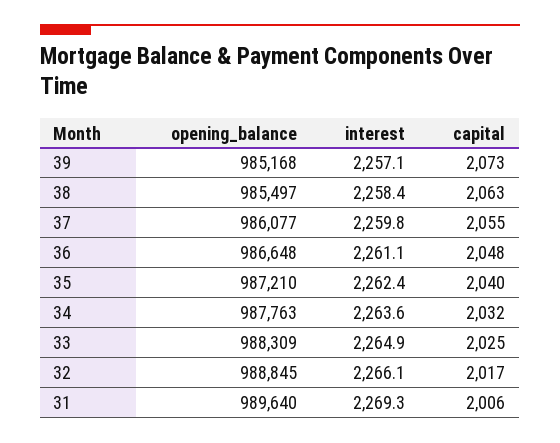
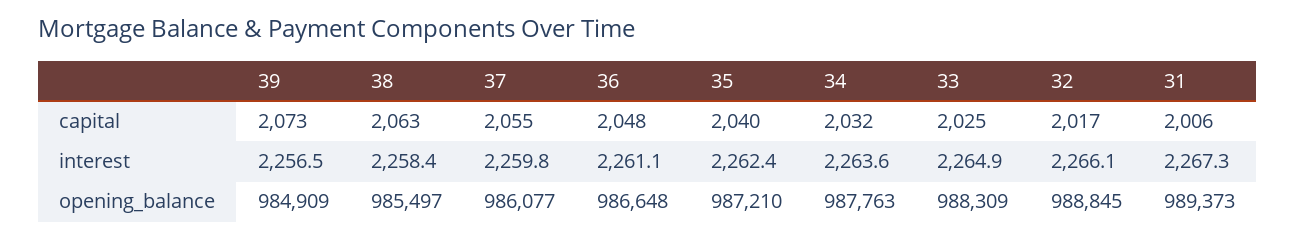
  {
    "opening_balance": {
-     "39": 985168,
+     "39": 984909,
      "38": 985497,
      "37": 986077,
      "36": 986648,
      "35": 987210,
      "34": 987763,
      "33": 988309,
      "32": 988845,
-     "31": 989640
+     "31": 989373
    },
    "interest": {
-     "39": 2257.1,
+     "39": 2256.5,
      "38": 2258.4,
      "37": 2259.8,
      "36": 2261.1,
      "35": 2262.4,
      "34": 2263.6,
      "33": 2264.9,
      "32": 2266.1,
-     "31": 2269.3
+     "31": 2267.3
    },
    "capital": {
      "39": 2073,
      "38": 2063,
      "37": 2055,
      "36": 2048,
      "35": 2040,
      "34": 2032,
      "33": 2025,
      "32": 2017,
      "31": 2006
    }
  }

